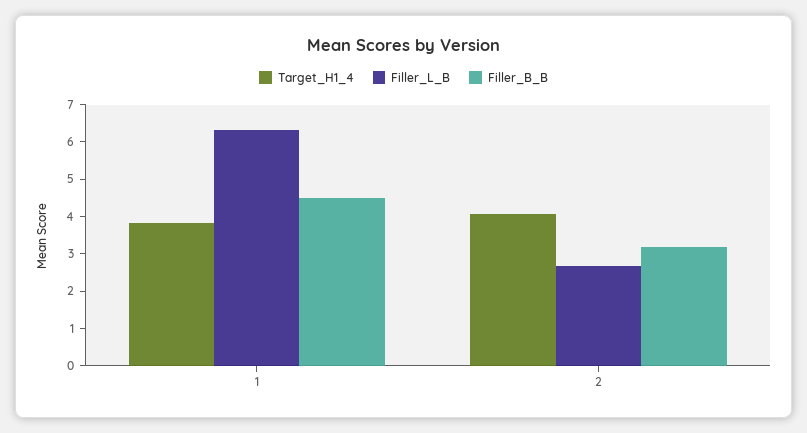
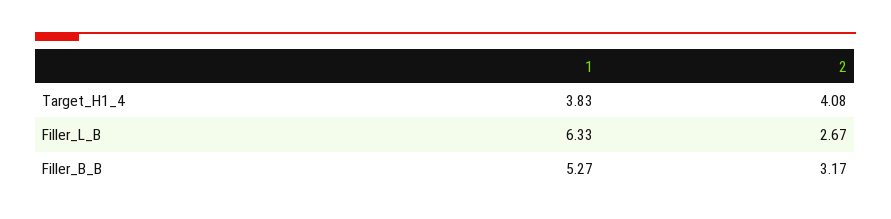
  {
    "Target_H1_4": {
      "1": 3.83,
      "2": 4.08
    },
    "Filler_L_B": {
      "1": 6.33,
      "2": 2.67
    },
    "Filler_B_B": {
-     "1": 4.5,
+     "1": 5.27,
      "2": 3.17
    }
  }

